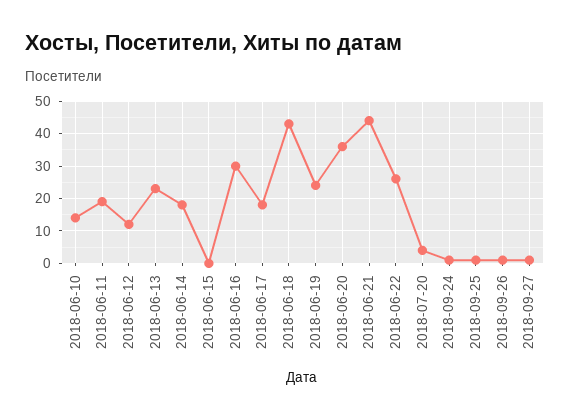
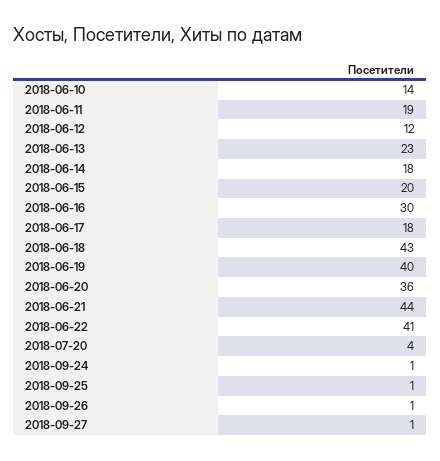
  {
    "2018-06-10": 14,
    "2018-06-11": 19,
    "2018-06-12": 12,
    "2018-06-13": 23,
    "2018-06-14": 18,
-   "2018-06-15": 0,
+   "2018-06-15": 20,
    "2018-06-16": 30,
    "2018-06-17": 18,
    "2018-06-18": 43,
-   "2018-06-19": 25,
+   "2018-06-19": 40,
    "2018-06-20": 36,
    "2018-06-21": 44,
-   "2018-06-22": 25,
+   "2018-06-22": 41,
    "2018-07-20": 4,
    "2018-09-24": 1,
    "2018-09-25": 1,
    "2018-09-26": 1,
    "2018-09-27": 1
  }

